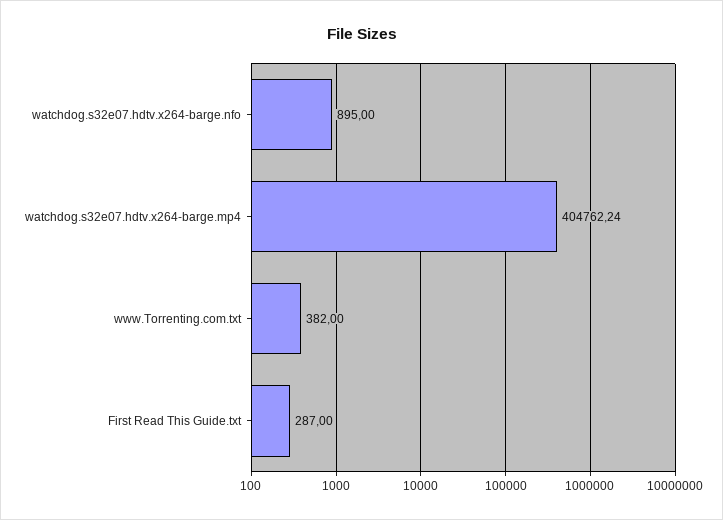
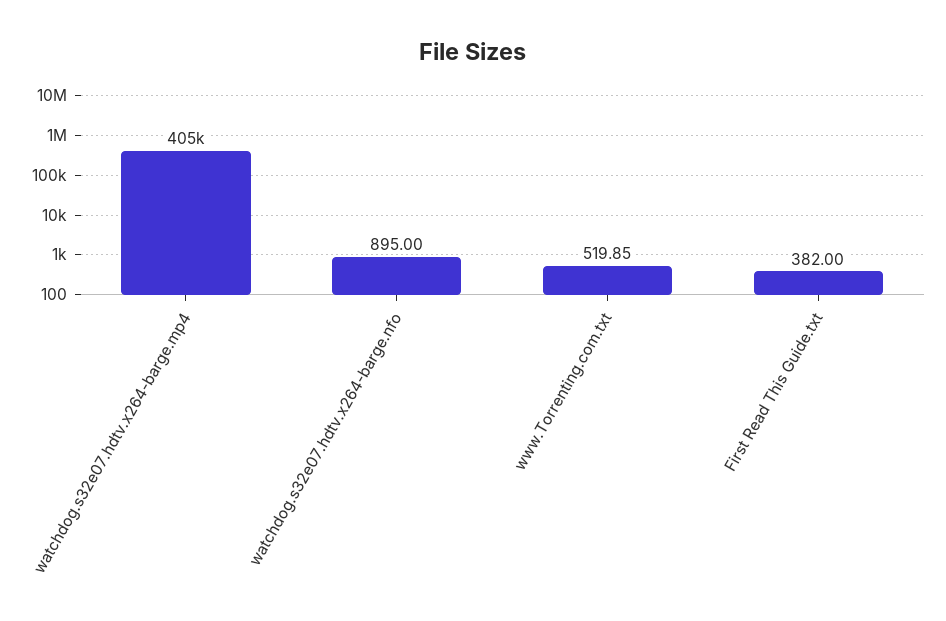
  {
    "watchdog.s32e07.hdtv.x264-barge.nfo": 895,
    "watchdog.s32e07.hdtv.x264-barge.mp4": 404762.24,
-   "www.Torrenting.com.txt": 382,
+   "www.Torrenting.com.txt": 519.85,
-   "First Read This Guide.txt": 287
+   "First Read This Guide.txt": 382
  }

